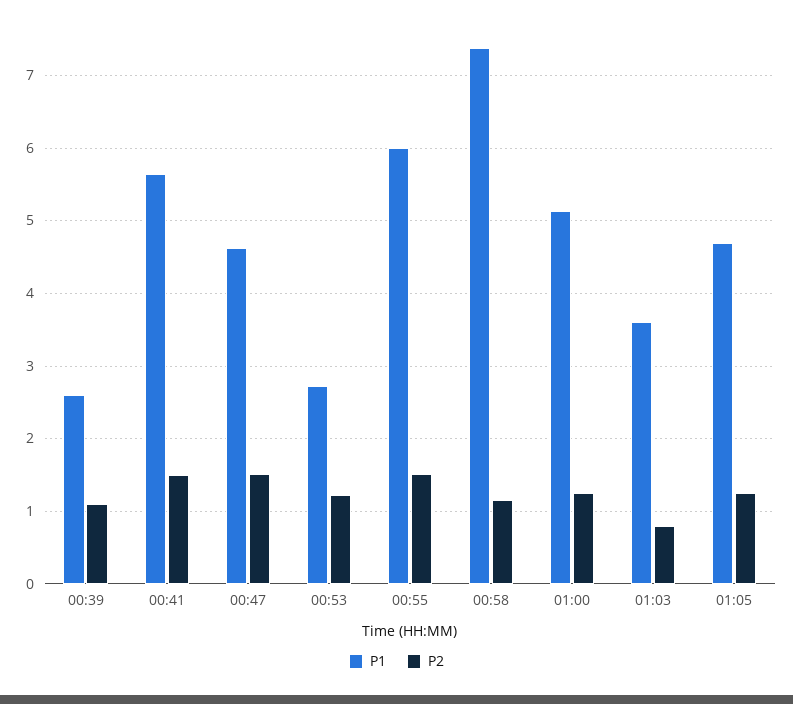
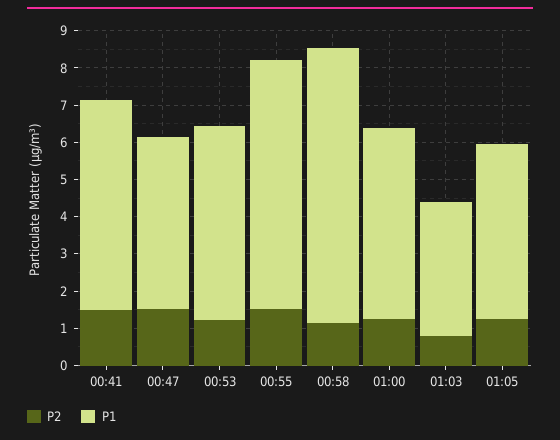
  {
    "P1": {
-     "00:39": 2.6,
      "00:41": 5.7,
      "00:47": 4.6,
-     "00:53": 2.7,
+     "00:53": 5.25,
-     "00:55": 6,
+     "00:55": 6.75,
      "00:58": 7.4,
      "01:00": 5.1,
      "01:03": 3.6,
      "01:05": 4.7
    },
    "P2": {
-     "00:39": 1.1,
      "00:41": 1.5,
      "00:47": 1.5,
      "00:53": 1.2,
      "00:55": 1.5,
      "00:58": 1.2,
      "01:00": 1.3,
      "01:03": 0.8,
      "01:05": 1.3
    }
  }

